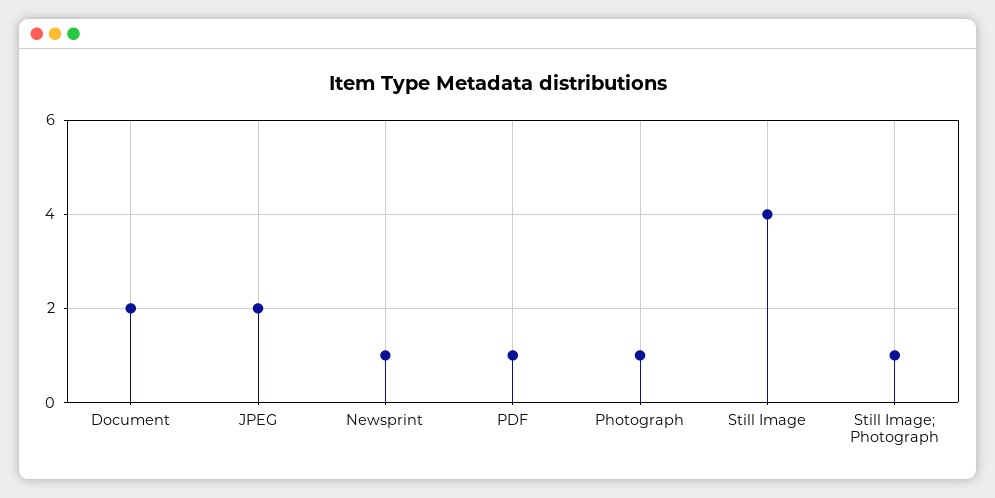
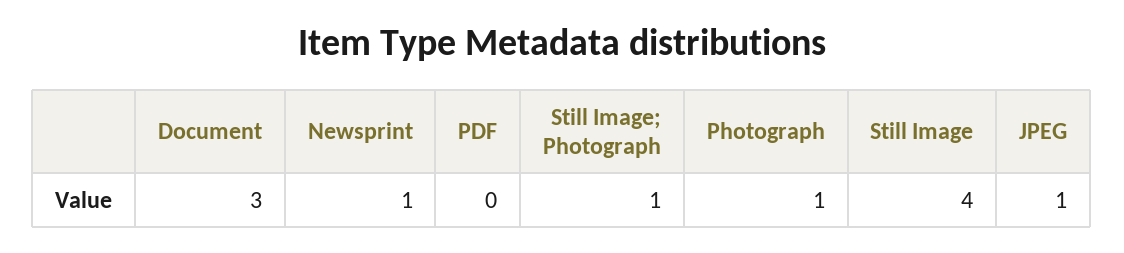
  {
-   "Document": 2,
+   "Document": 3,
-   "JPEG": 2,
+   "JPEG": 1,
    "Newsprint": 1,
-   "PDF": 1,
+   "PDF": 0,
    "Photograph": 1,
    "Still Image": 4,
    "Still Image; Photograph": 1
  }

